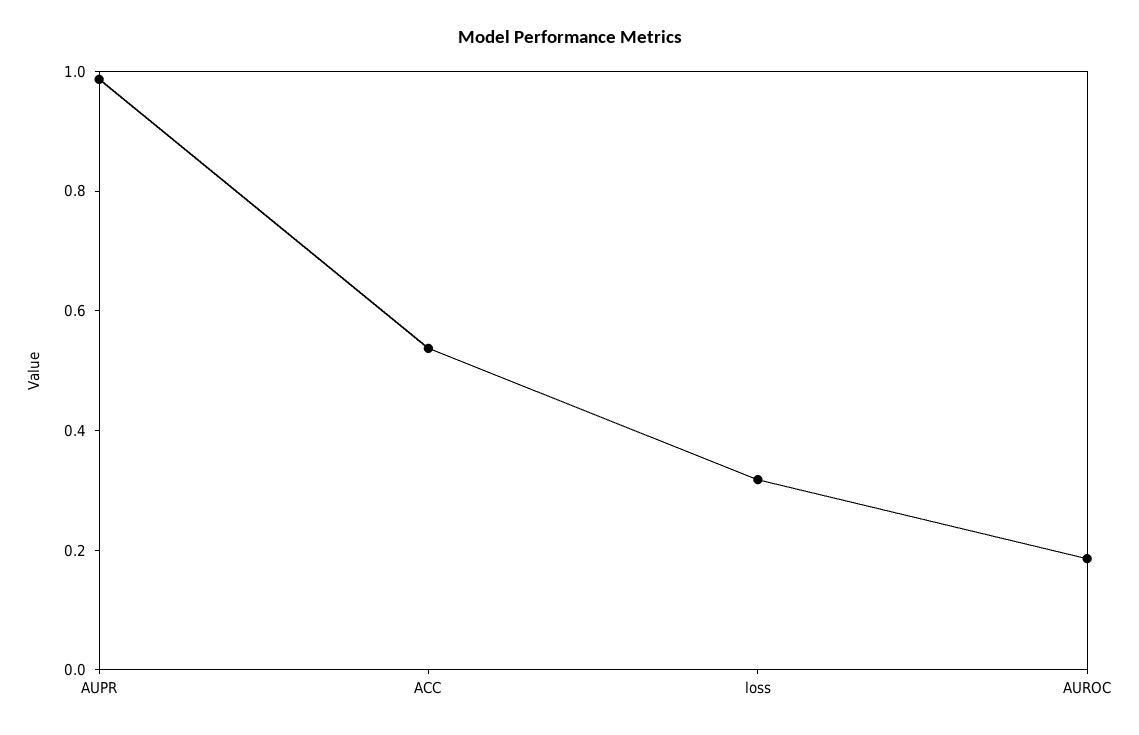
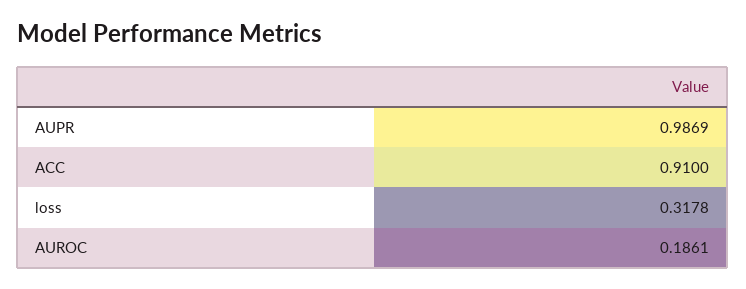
  {
    "AUPR": 0.9869,
-   "ACC": 0.55,
+   "ACC": 0.91,
    "loss": 0.3178,
    "AUROC": 0.1861
  }

